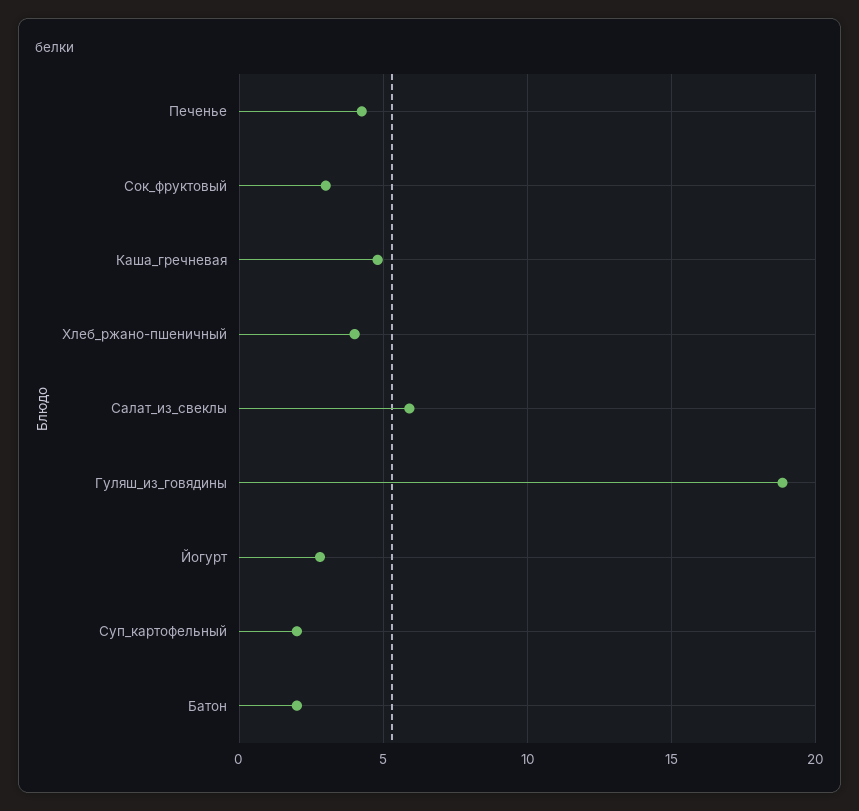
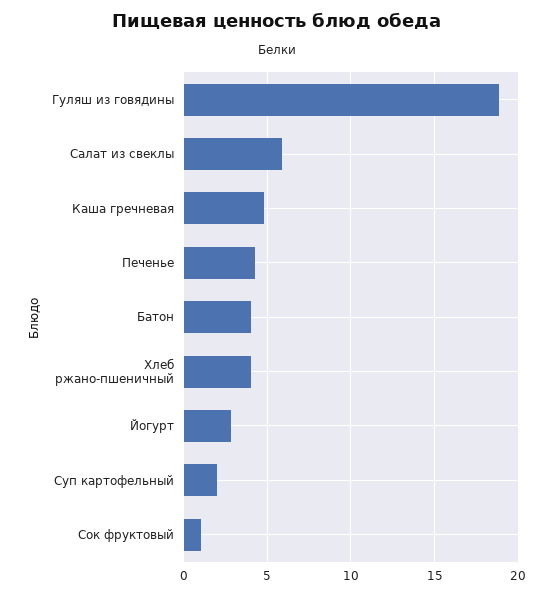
  {
    "Печенье": 4.5,
-   "Сок_фруктовый": 3,
+   "Сок_фруктовый": 1,
    "Каша_гречневая": 5,
    "Хлеб_ржано-пшеничный": 4,
    "Салат_из_свеклы": 6,
    "Гуляш_из_говядины": 19,
    "Йогурт": 3,
    "Суп_картофельный": 2,
-   "Батон": 2
+   "Батон": 4
  }

